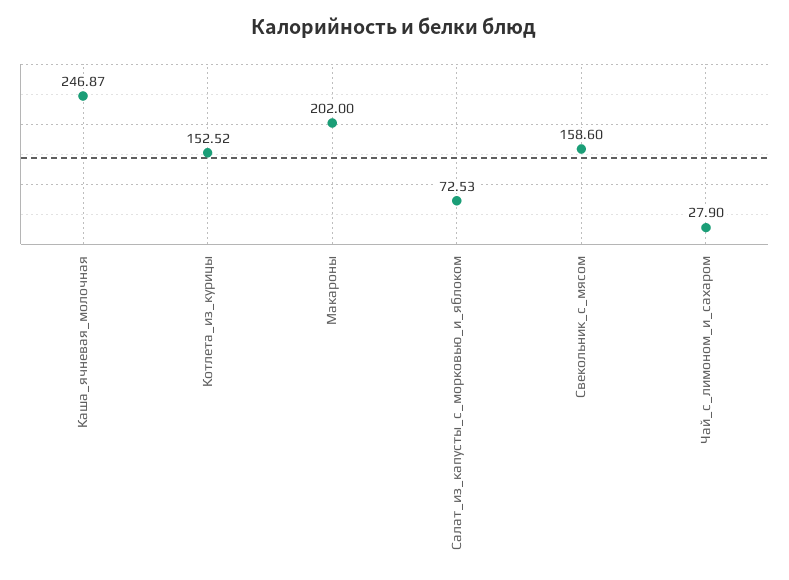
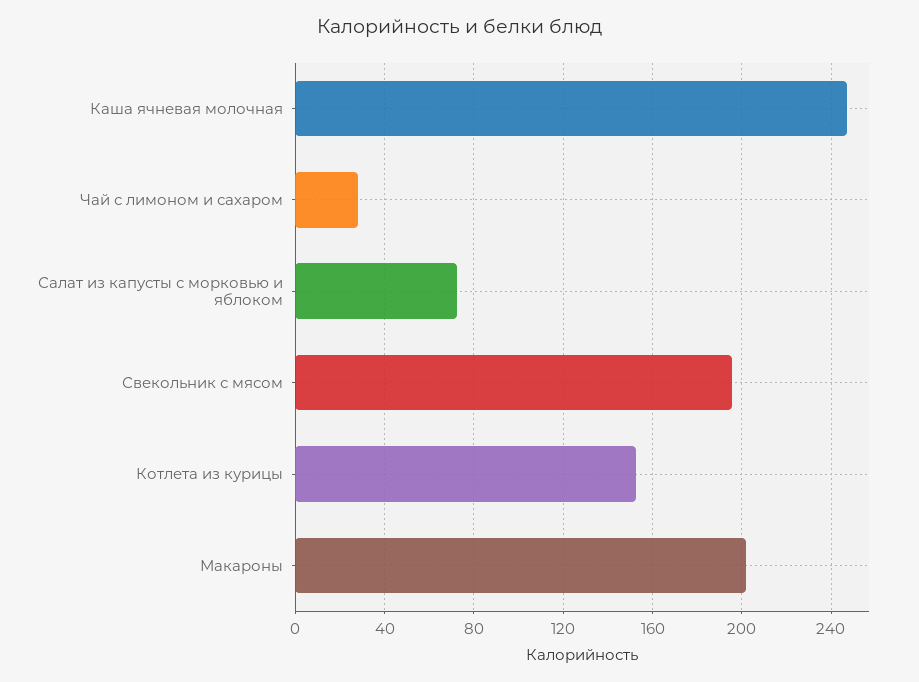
  {
    "Каша_ячневая_молочная": 246.87,
    "Котлета_из_курицы": 152.52,
    "Макароны": 202,
    "Салат_из_капусты_с_морковью_и_яблоком": 72.53,
-   "Свекольник_с_мясом": 158.6,
+   "Свекольник_с_мясом": 195,
    "Чай_с_лимоном_и_сахаром": 27.9
  }

